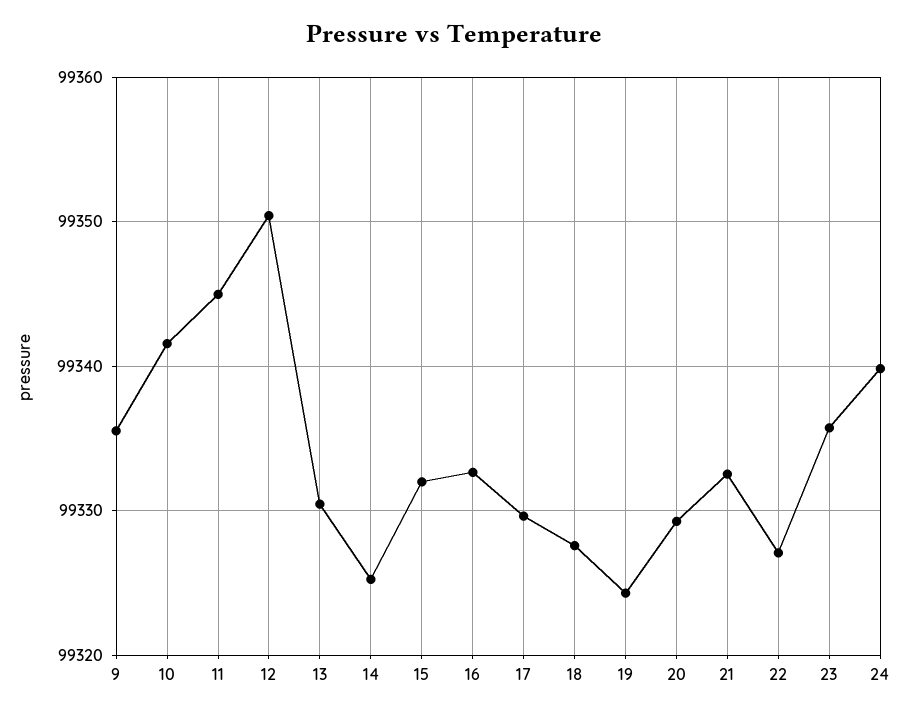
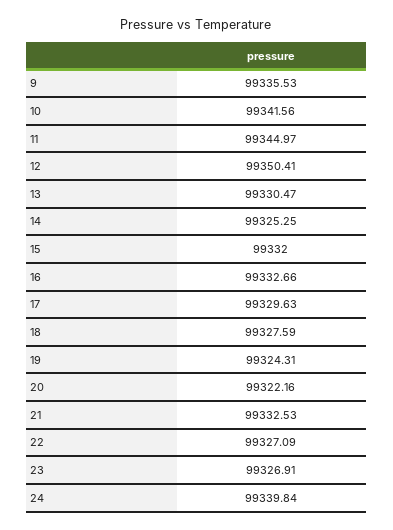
  {
    "9": 99335.53,
    "10": 99341.56,
    "11": 99344.97,
    "12": 99350.41,
    "13": 99330.47,
    "14": 99325.25,
    "15": 99332,
    "16": 99332.66,
    "17": 99329.63,
    "18": 99327.59,
    "19": 99324.31,
-   "20": 99329,
+   "20": 99322.16,
    "21": 99332.53,
    "22": 99327.09,
-   "23": 99336,
+   "23": 99326.91,
    "24": 99339.84
  }

